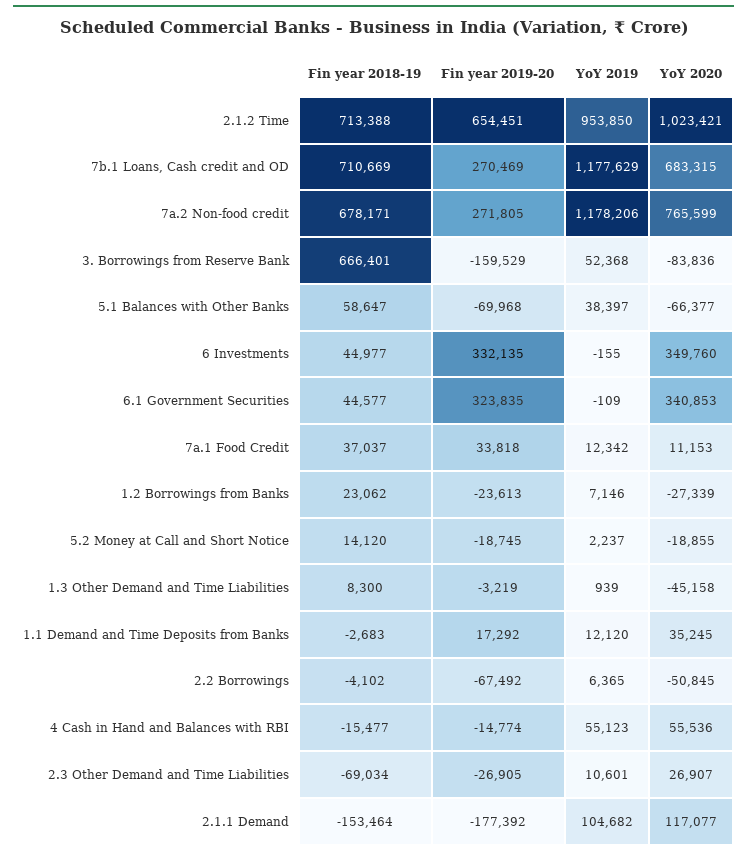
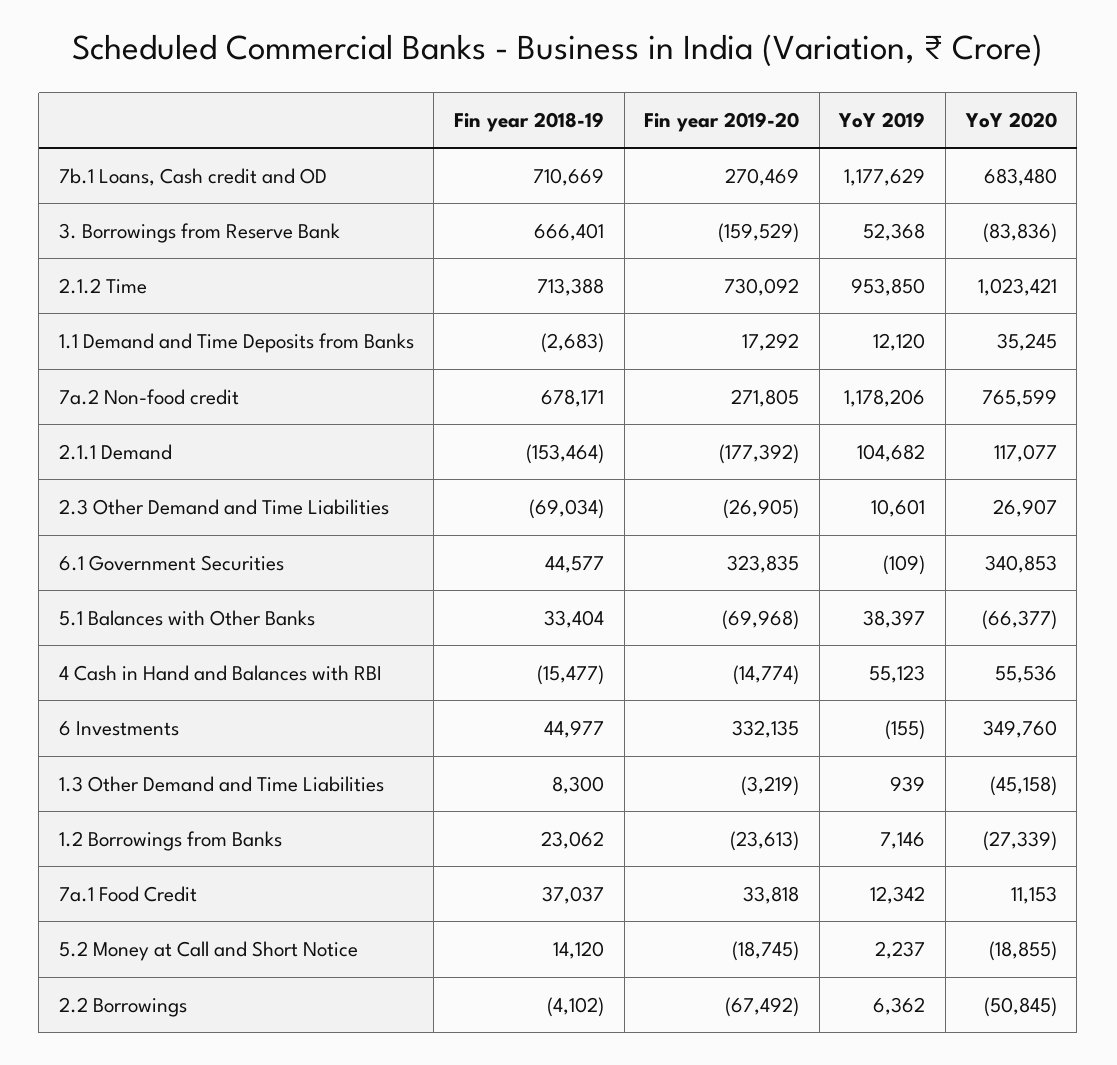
  {
    "Fin year 2018-19": {
      "2.1.2 Time": 713388,
      "7b.1 Loans, Cash credit and OD": 710669,
      "7a.2 Non-food credit": 678171,
      "3. Borrowings from Reserve Bank": 666401,
-     "5.1 Balances with Other Banks": 58647,
+     "5.1 Balances with Other Banks": 33404,
      "6 Investments": 44977,
      "6.1 Government Securities": 44577,
      "7a.1 Food Credit": 37037,
      "1.2 Borrowings from Banks": 23062,
      "5.2 Money at Call and Short Notice": 14120,
      "1.3 Other Demand and Time Liabilities": 8300,
      "1.1 Demand and Time Deposits from Banks": -2683,
      "2.2 Borrowings": -4102,
      "4 Cash in Hand and Balances with RBI": -15477,
      "2.3 Other Demand and Time Liabilities": -69034,
      "2.1.1 Demand": -153464
    },
    "Fin year 2019-20": {
-     "2.1.2 Time": 654451,
+     "2.1.2 Time": 730092,
      "7b.1 Loans, Cash credit and OD": 270469,
      "7a.2 Non-food credit": 271805,
      "3. Borrowings from Reserve Bank": -159529,
      "5.1 Balances with Other Banks": -69968,
      "6 Investments": 332135,
      "6.1 Government Securities": 323835,
      "7a.1 Food Credit": 33818,
      "1.2 Borrowings from Banks": -23613,
      "5.2 Money at Call and Short Notice": -18745,
      "1.3 Other Demand and Time Liabilities": -3219,
      "1.1 Demand and Time Deposits from Banks": 17292,
      "2.2 Borrowings": -67492,
      "4 Cash in Hand and Balances with RBI": -14774,
      "2.3 Other Demand and Time Liabilities": -26905,
      "2.1.1 Demand": -177392
    },
    "YoY 2019": {
      "2.1.2 Time": 953850,
      "7b.1 Loans, Cash credit and OD": 1177629,
      "7a.2 Non-food credit": 1178206,
      "3. Borrowings from Reserve Bank": 52368,
      "5.1 Balances with Other Banks": 38397,
      "6 Investments": -155,
      "6.1 Government Securities": -109,
      "7a.1 Food Credit": 12342,
      "1.2 Borrowings from Banks": 7146,
      "5.2 Money at Call and Short Notice": 2237,
      "1.3 Other Demand and Time Liabilities": 939,
      "1.1 Demand and Time Deposits from Banks": 12120,
-     "2.2 Borrowings": 6365,
+     "2.2 Borrowings": 6362,
      "4 Cash in Hand and Balances with RBI": 55123,
      "2.3 Other Demand and Time Liabilities": 10601,
      "2.1.1 Demand": 104682
    },
    "YoY 2020": {
      "2.1.2 Time": 1023421,
-     "7b.1 Loans, Cash credit and OD": 683315,
+     "7b.1 Loans, Cash credit and OD": 683480,
      "7a.2 Non-food credit": 765599,
      "3. Borrowings from Reserve Bank": -83836,
      "5.1 Balances with Other Banks": -66377,
      "6 Investments": 349760,
      "6.1 Government Securities": 340853,
      "7a.1 Food Credit": 11153,
      "1.2 Borrowings from Banks": -27339,
      "5.2 Money at Call and Short Notice": -18855,
      "1.3 Other Demand and Time Liabilities": -45158,
      "1.1 Demand and Time Deposits from Banks": 35245,
      "2.2 Borrowings": -50845,
      "4 Cash in Hand and Balances with RBI": 55536,
      "2.3 Other Demand and Time Liabilities": 26907,
      "2.1.1 Demand": 117077
    }
  }

